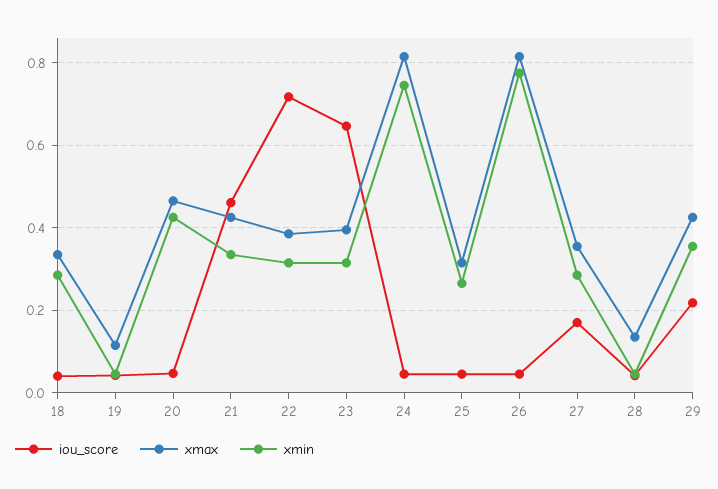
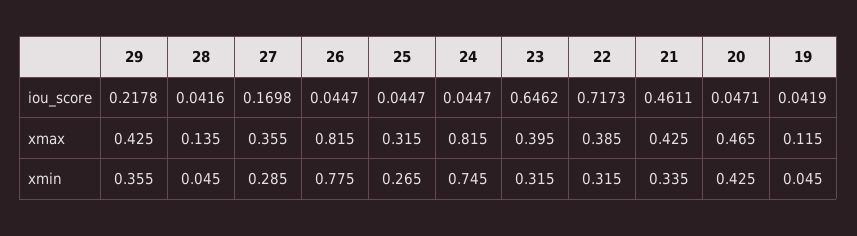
  {
    "iou_score": {
-     "18": 0.04,
      "19": 0.0419,
      "20": 0.0471,
      "21": 0.4611,
      "22": 0.7173,
      "23": 0.6462,
      "24": 0.0447,
      "25": 0.0447,
      "26": 0.0447,
      "27": 0.1698,
      "28": 0.0416,
      "29": 0.2178
    },
    "xmax": {
-     "18": 0.34,
      "19": 0.115,
      "20": 0.465,
      "21": 0.425,
      "22": 0.385,
      "23": 0.395,
      "24": 0.815,
      "25": 0.315,
      "26": 0.815,
      "27": 0.355,
      "28": 0.135,
      "29": 0.425
    },
    "xmin": {
-     "18": 0.28,
      "19": 0.045,
      "20": 0.425,
      "21": 0.335,
      "22": 0.315,
      "23": 0.315,
      "24": 0.745,
      "25": 0.265,
      "26": 0.775,
      "27": 0.285,
      "28": 0.045,
      "29": 0.355
    }
  }

